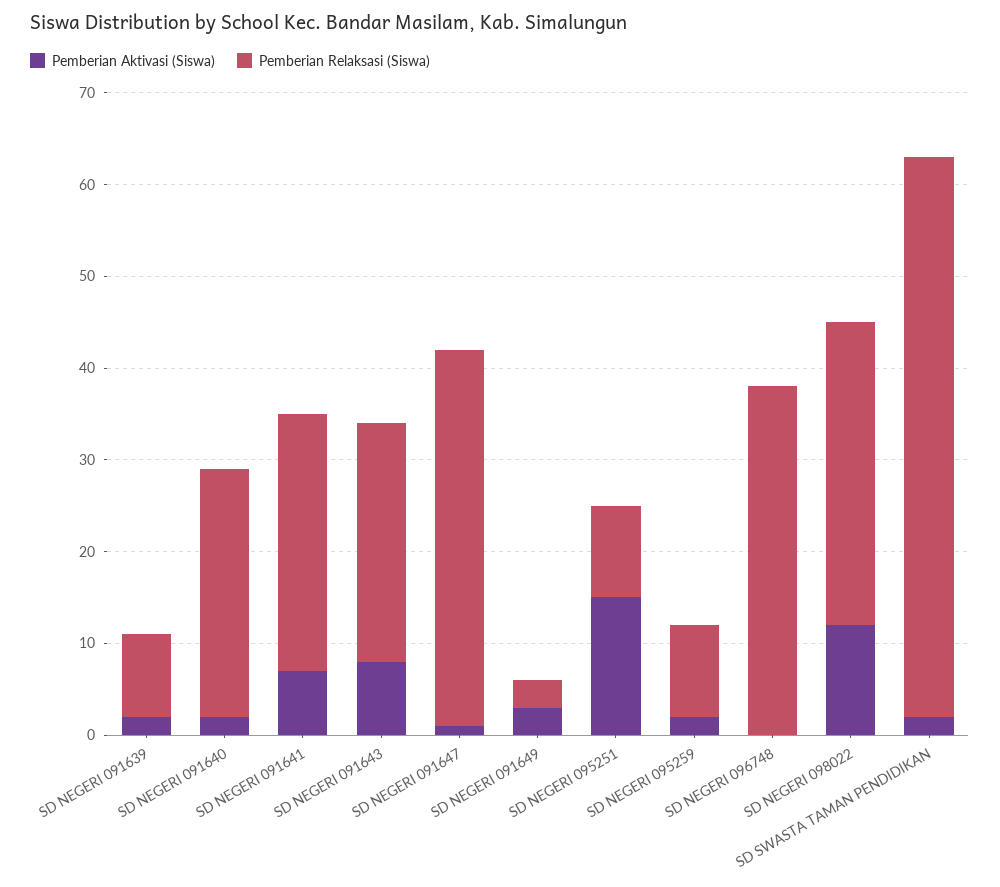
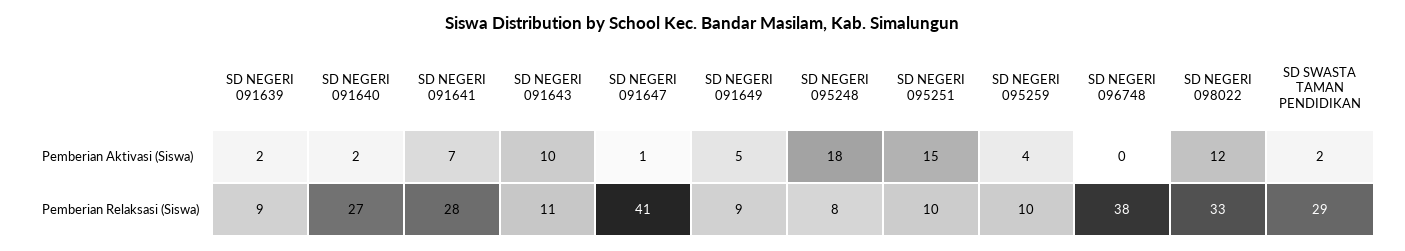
  {
    "Pemberian Aktivasi (Siswa)": {
      "SD NEGERI 091639": 2,
      "SD NEGERI 091640": 2,
      "SD NEGERI 091641": 7,
-     "SD NEGERI 091643": 8,
+     "SD NEGERI 091643": 10,
      "SD NEGERI 091647": 1,
-     "SD NEGERI 091649": 3,
+     "SD NEGERI 091649": 5,
      "SD NEGERI 095251": 15,
-     "SD NEGERI 095259": 2,
+     "SD NEGERI 095259": 4,
      "SD NEGERI 096748": 0,
      "SD NEGERI 098022": 12,
-     "SD SWASTA TAMAN PENDIDIKAN": 2
+     "SD SWASTA TAMAN PENDIDIKAN": 2,
+     "SD NEGERI 095248": 18
    },
    "Pemberian Relaksasi (Siswa)": {
      "SD NEGERI 091639": 9,
      "SD NEGERI 091640": 27,
      "SD NEGERI 091641": 28,
-     "SD NEGERI 091643": 26,
+     "SD NEGERI 091643": 11,
      "SD NEGERI 091647": 41,
-     "SD NEGERI 091649": 3,
+     "SD NEGERI 091649": 9,
      "SD NEGERI 095251": 10,
      "SD NEGERI 095259": 10,
      "SD NEGERI 096748": 38,
      "SD NEGERI 098022": 33,
-     "SD SWASTA TAMAN PENDIDIKAN": 61
+     "SD SWASTA TAMAN PENDIDIKAN": 29,
+     "SD NEGERI 095248": 8
    }
  }

